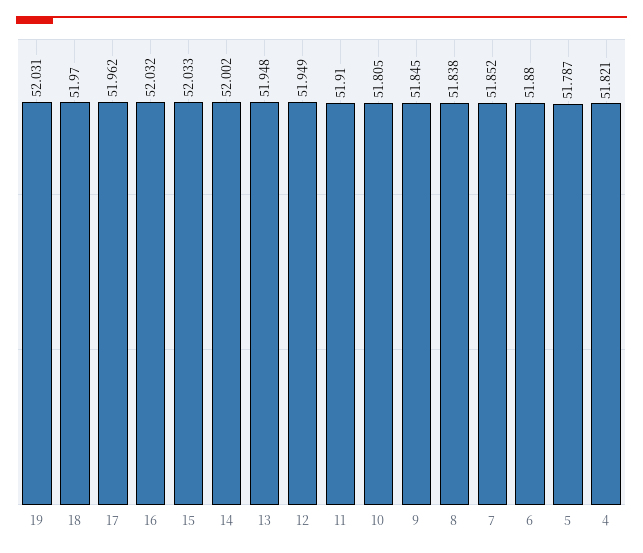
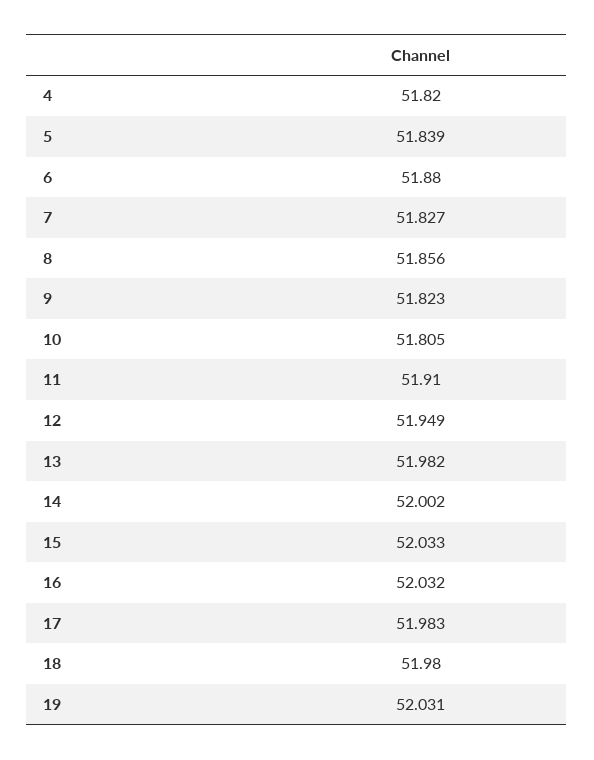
  {
    "19": 52.031,
-   "18": 51.97,
+   "18": 51.98,
-   "17": 51.962,
+   "17": 51.983,
    "16": 52.032,
    "15": 52.033,
    "14": 52.002,
-   "13": 51.948,
+   "13": 51.982,
    "12": 51.949,
    "11": 51.91,
    "10": 51.805,
-   "9": 51.845,
+   "9": 51.823,
-   "8": 51.838,
+   "8": 51.856,
-   "7": 51.852,
+   "7": 51.827,
    "6": 51.88,
-   "5": 51.787,
+   "5": 51.839,
-   "4": 51.821
+   "4": 51.82
  }

